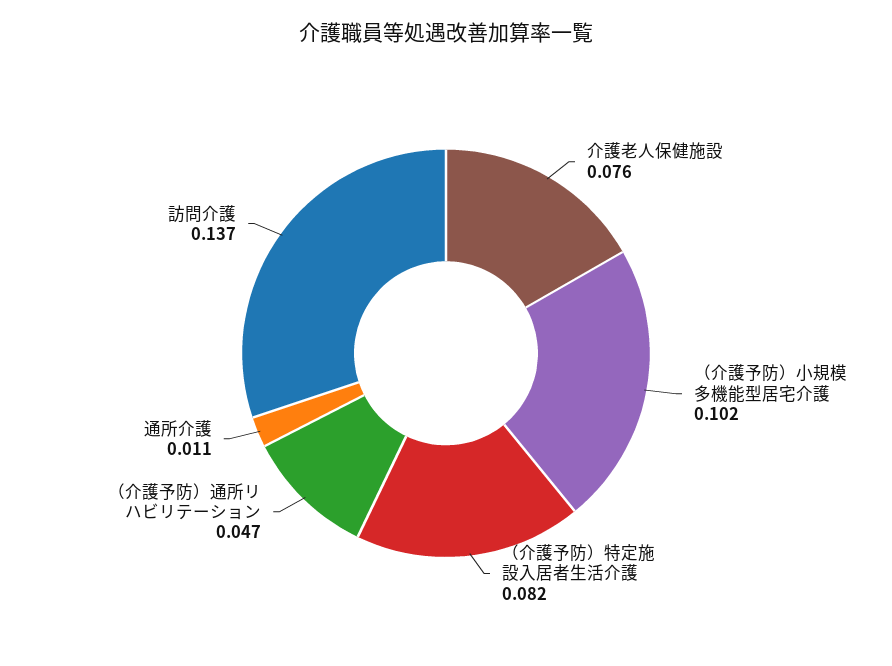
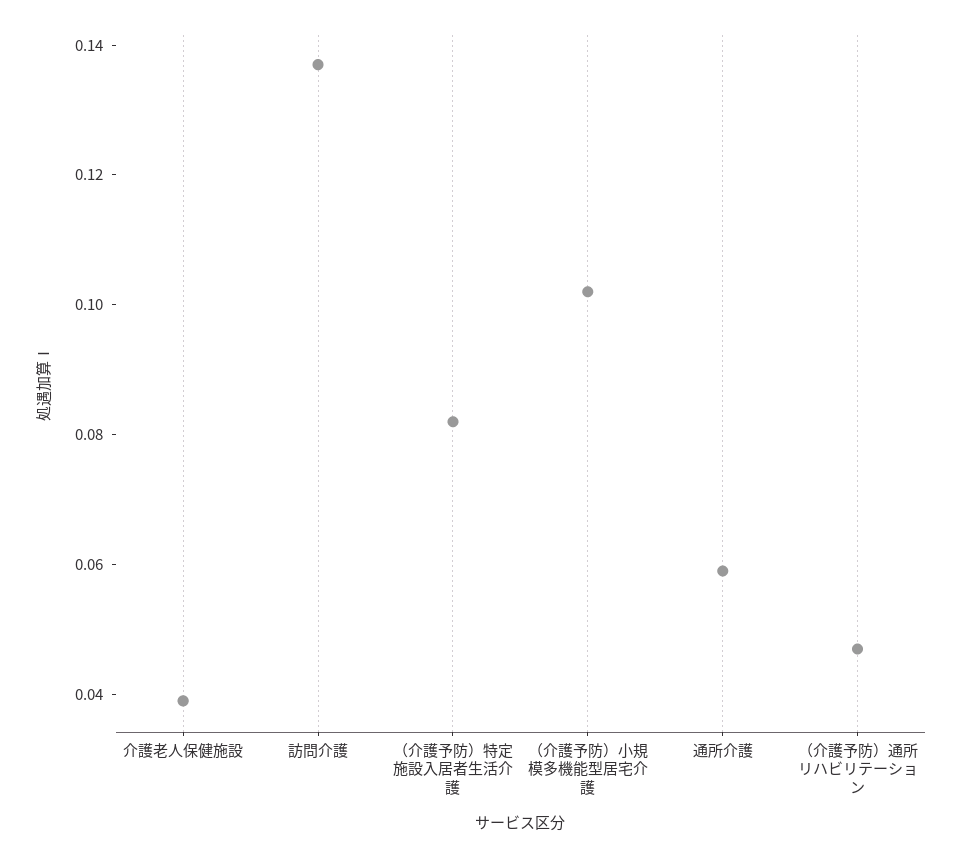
  {
-   "介護老人保健施設": 0.076,
+   "介護老人保健施設": 0.04,
    "（介護予防）小規模多機能型居宅介護": 0.102,
    "（介護予防）特定施設入居者生活介護": 0.082,
    "（介護予防）通所リハビリテーション": 0.047,
-   "通所介護": 0.011,
+   "通所介護": 0.06,
    "訪問介護": 0.137
  }

